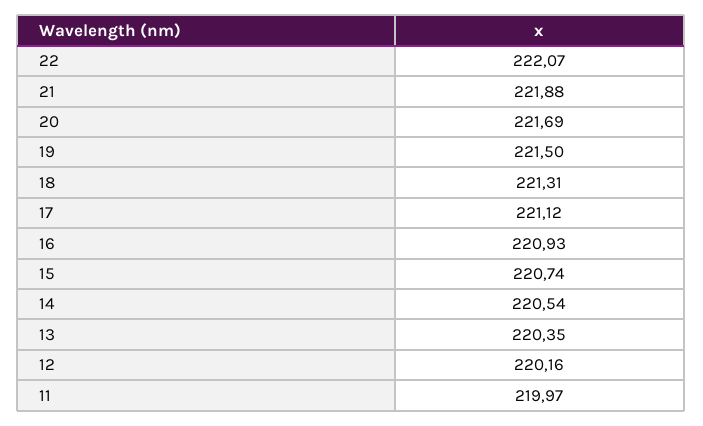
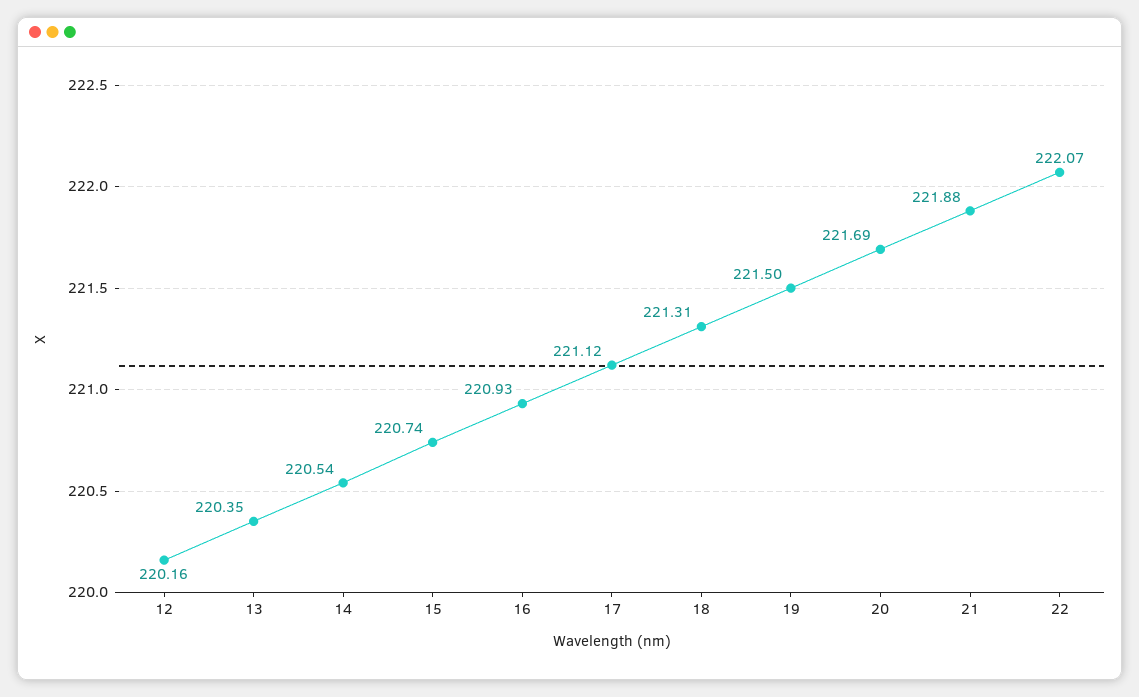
  {
    "22": 222.07,
    "21": 221.88,
    "20": 221.69,
    "19": 221.5,
    "18": 221.31,
    "17": 221.12,
    "16": 220.93,
    "15": 220.74,
    "14": 220.54,
    "13": 220.35,
-   "12": 220.16,
+   "12": 220.16
-   "11": 219.97
  }

